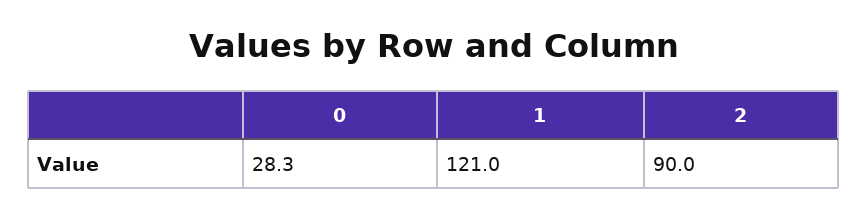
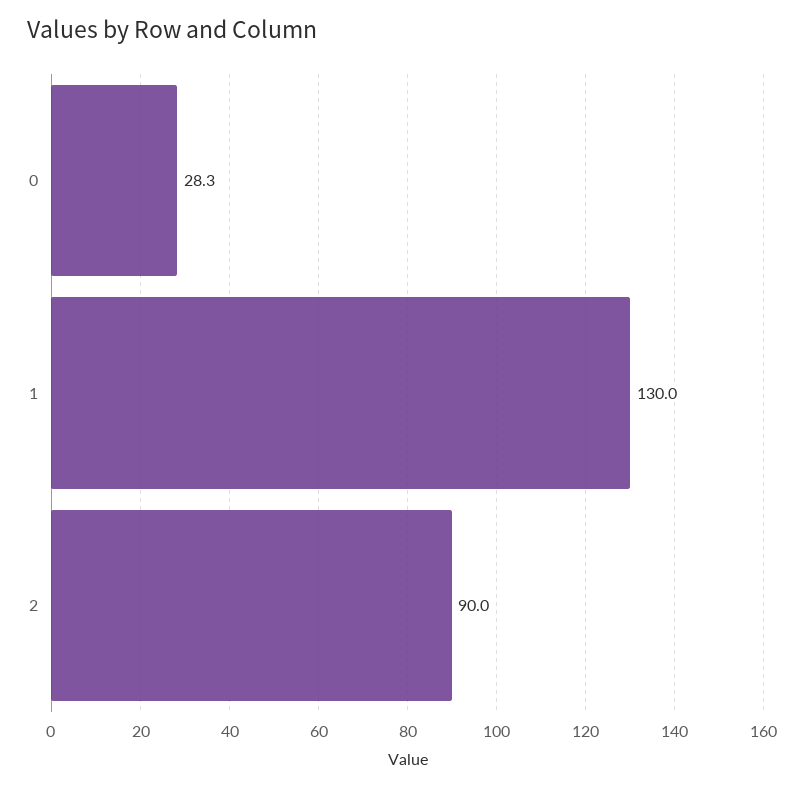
  {
    "0": 28.3,
-   "1": 121,
+   "1": 130,
    "2": 90
  }

